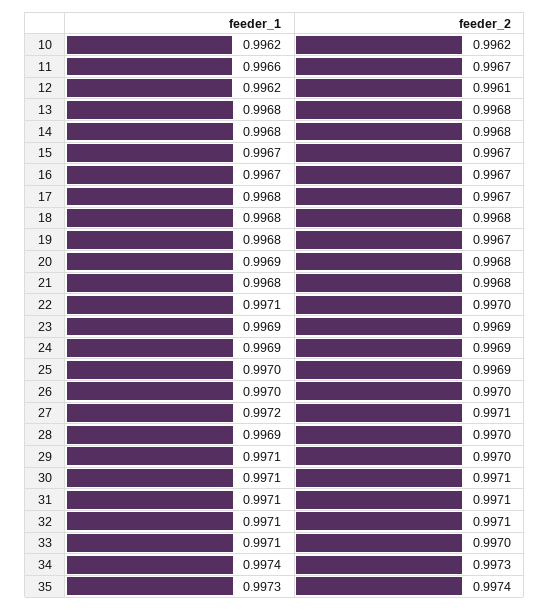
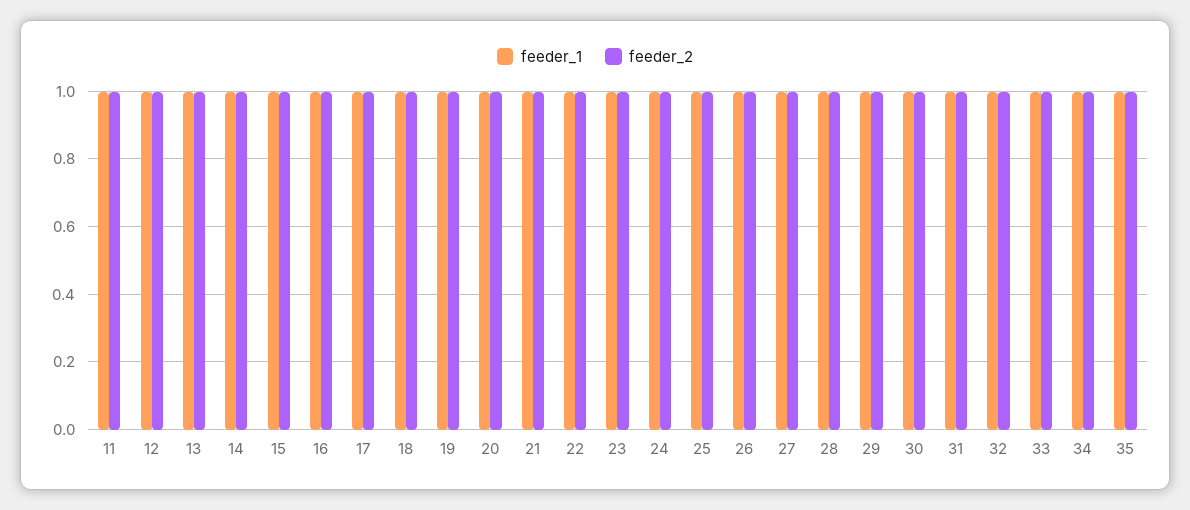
  {
    "feeder_1": {
-     "10": 0.9962,
      "11": 0.9966,
      "12": 0.9962,
      "13": 0.9968,
      "14": 0.9968,
      "15": 0.9967,
      "16": 0.9967,
      "17": 0.9968,
      "18": 0.9968,
      "19": 0.9968,
      "20": 0.9969,
      "21": 0.9968,
      "22": 0.9971,
      "23": 0.9969,
      "24": 0.9969,
      "25": 0.997,
      "26": 0.997,
      "27": 0.9972,
      "28": 0.9969,
      "29": 0.9971,
      "30": 0.9971,
      "31": 0.9971,
      "32": 0.9971,
      "33": 0.9971,
      "34": 0.9974,
      "35": 0.9973
    },
    "feeder_2": {
-     "10": 0.9962,
      "11": 0.9967,
      "12": 0.9961,
      "13": 0.9968,
      "14": 0.9968,
      "15": 0.9967,
      "16": 0.9967,
      "17": 0.9967,
      "18": 0.9968,
      "19": 0.9967,
      "20": 0.9968,
      "21": 0.9968,
      "22": 0.997,
      "23": 0.9969,
      "24": 0.9969,
      "25": 0.9969,
      "26": 0.997,
      "27": 0.9971,
      "28": 0.997,
      "29": 0.997,
      "30": 0.9971,
      "31": 0.9971,
      "32": 0.9971,
      "33": 0.997,
      "34": 0.9973,
      "35": 0.9974
    }
  }

